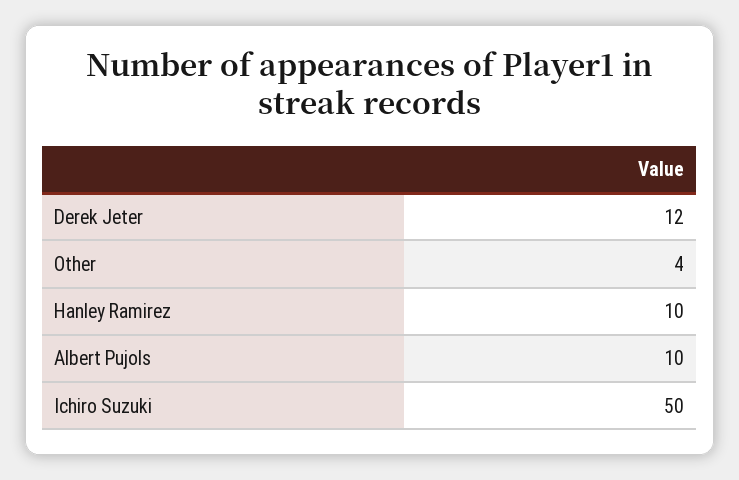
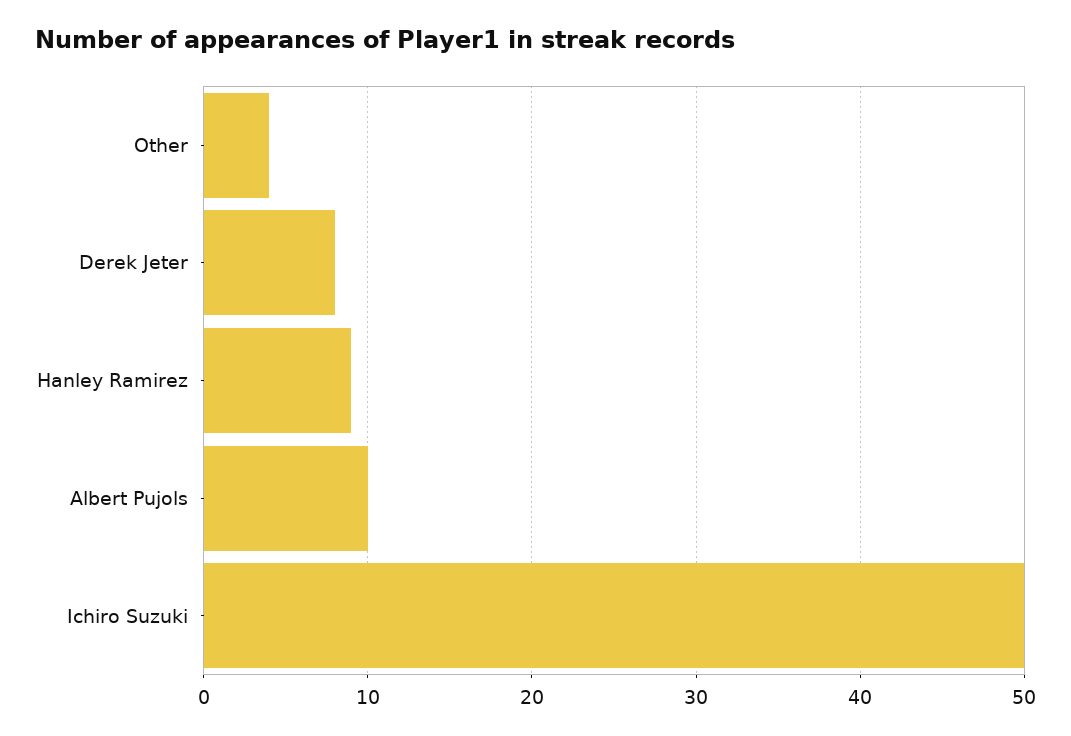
  {
-   "Derek Jeter": 12,
+   "Derek Jeter": 8,
    "Other": 4,
-   "Hanley Ramirez": 10,
+   "Hanley Ramirez": 9,
    "Albert Pujols": 10,
    "Ichiro Suzuki": 50
  }

